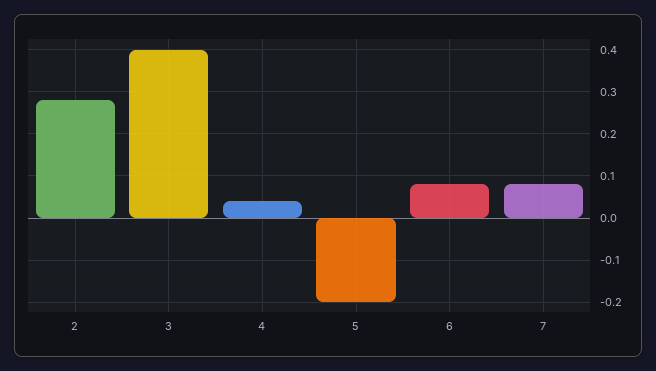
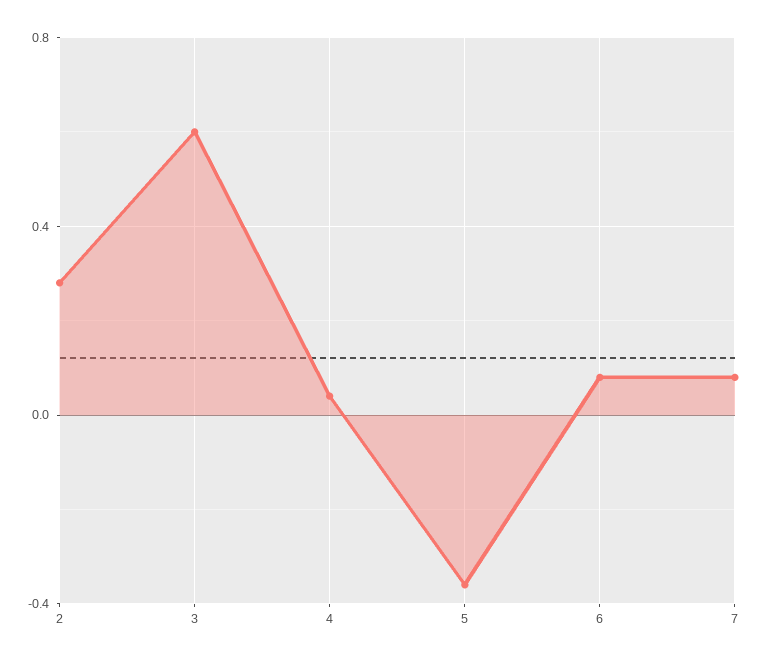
  {
    "2": 0.3,
-   "3": 0.4,
+   "3": 0.6,
    "4": 0.05,
-   "5": -0.2,
+   "5": -0.35,
    "6": 0.1,
    "7": 0.1
  }

